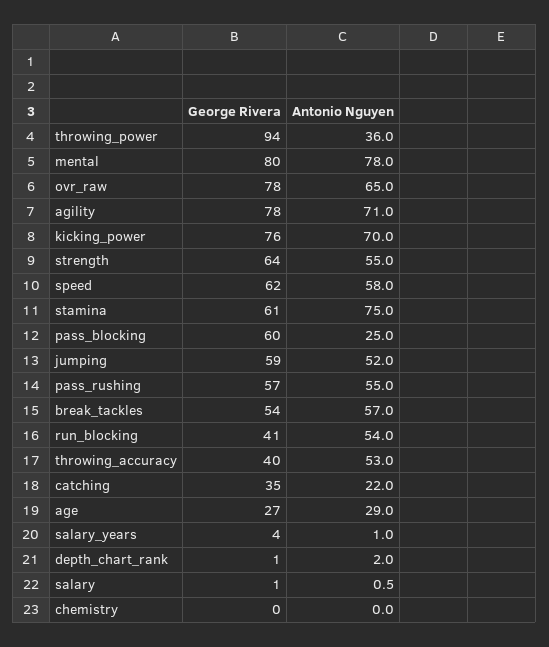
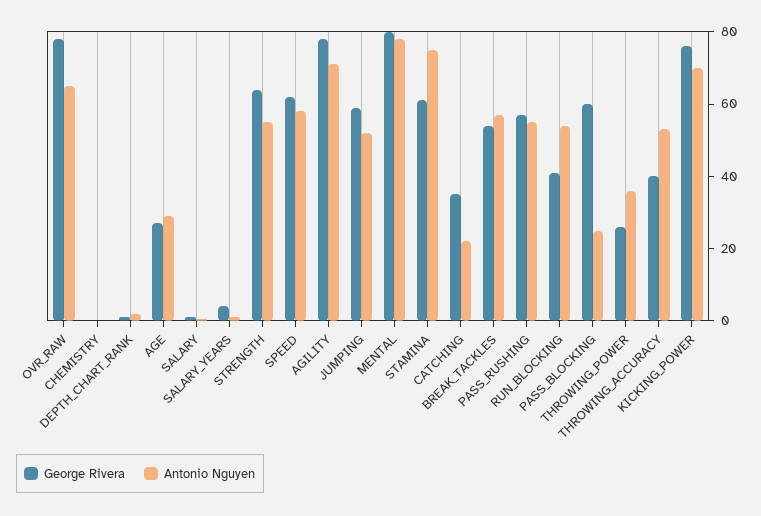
  {
    "George Rivera": {
-     "throwing_power": 94,
+     "throwing_power": 25,
      "mental": 80,
      "ovr_raw": 78,
      "agility": 78,
      "kicking_power": 76,
      "strength": 64,
      "speed": 62,
      "stamina": 61,
      "pass_blocking": 60,
      "jumping": 59,
      "pass_rushing": 57,
      "break_tackles": 54,
      "run_blocking": 41,
      "throwing_accuracy": 40,
      "catching": 35,
      "age": 27,
      "salary_years": 4,
      "depth_chart_rank": 1,
      "salary": 1,
      "chemistry": 0
    },
    "Antonio Nguyen": {
      "throwing_power": 36,
      "mental": 78,
      "ovr_raw": 65,
      "agility": 71,
      "kicking_power": 70,
      "strength": 55,
      "speed": 58,
      "stamina": 75,
      "pass_blocking": 25,
      "jumping": 52,
      "pass_rushing": 55,
      "break_tackles": 57,
      "run_blocking": 54,
      "throwing_accuracy": 53,
      "catching": 22,
      "age": 29,
      "salary_years": 1,
      "depth_chart_rank": 2,
      "salary": 0.5,
      "chemistry": 0
    }
  }

